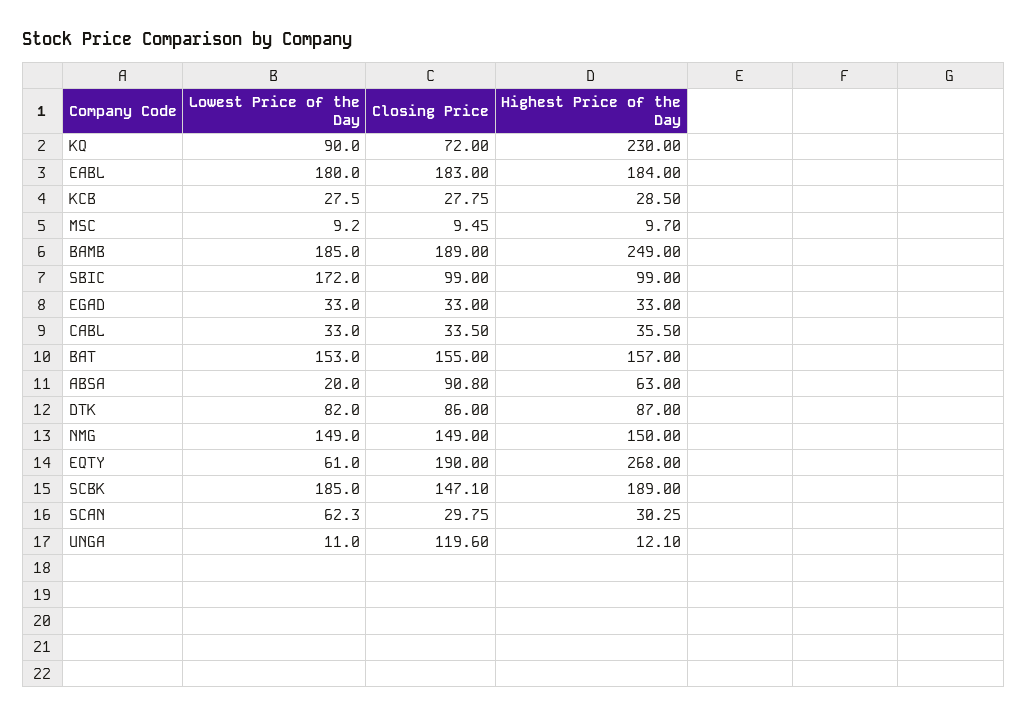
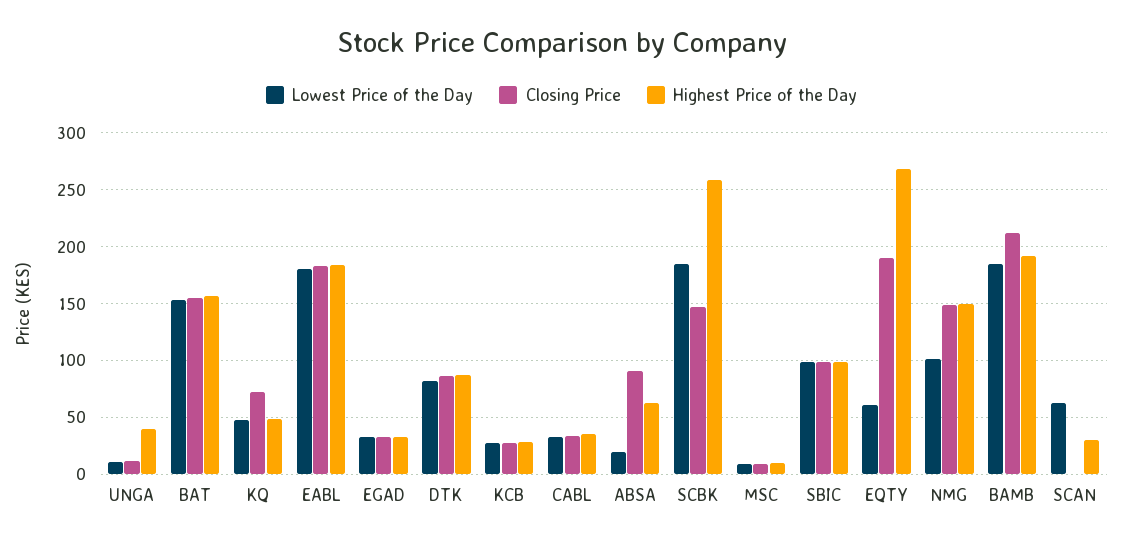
  {
    "Lowest Price of the Day": {
-     "KQ": 90,
+     "KQ": 50,
      "EABL": 180,
      "KCB": 27.5,
      "MSC": 9.2,
      "BAMB": 185,
-     "SBIC": 172,
+     "SBIC": 100,
      "EGAD": 33,
      "CABL": 33,
      "BAT": 153,
      "ABSA": 20,
      "DTK": 82,
-     "NMG": 149,
+     "NMG": 100,
      "EQTY": 61,
      "SCBK": 185,
      "SCAN": 62.3,
      "UNGA": 11
    },
    "Closing Price": {
      "KQ": 72,
      "EABL": 183,
      "KCB": 27.75,
      "MSC": 9.45,
-     "BAMB": 189,
+     "BAMB": 210,
      "SBIC": 99,
      "EGAD": 33,
      "CABL": 33.5,
      "BAT": 155,
      "ABSA": 90.8,
      "DTK": 86,
      "NMG": 149,
      "EQTY": 190,
      "SCBK": 147.1,
-     "SCAN": 29.75,
+     "SCAN": 0,
-     "UNGA": 119.6
+     "UNGA": 10
    },
    "Highest Price of the Day": {
-     "KQ": 230,
+     "KQ": 50,
      "EABL": 184,
      "KCB": 28.5,
      "MSC": 9.7,
-     "BAMB": 249,
+     "BAMB": 190,
      "SBIC": 99,
      "EGAD": 33,
      "CABL": 35.5,
      "BAT": 157,
      "ABSA": 63,
      "DTK": 87,
      "NMG": 150,
      "EQTY": 268,
-     "SCBK": 189,
+     "SCBK": 260,
      "SCAN": 30.25,
-     "UNGA": 12.1
+     "UNGA": 40
    }
  }

